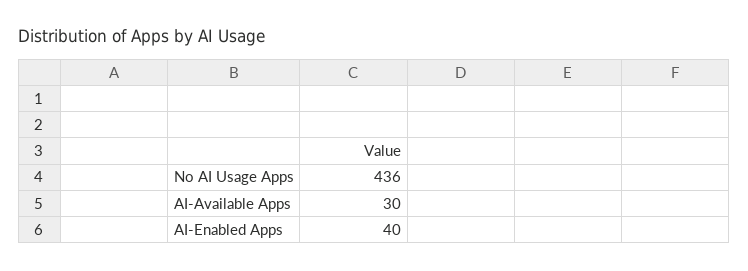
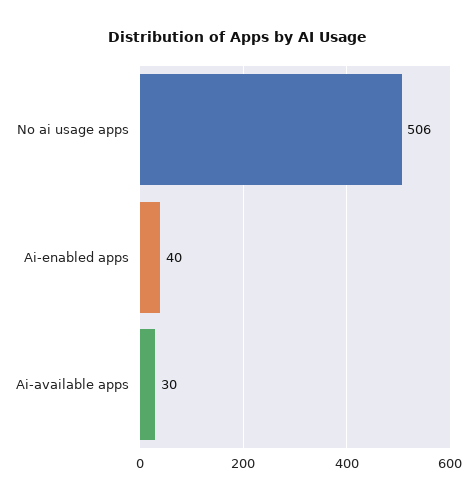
  {
-   "No AI Usage Apps": 436,
+   "No AI Usage Apps": 506,
    "AI-Available Apps": 30,
    "AI-Enabled Apps": 40
  }

